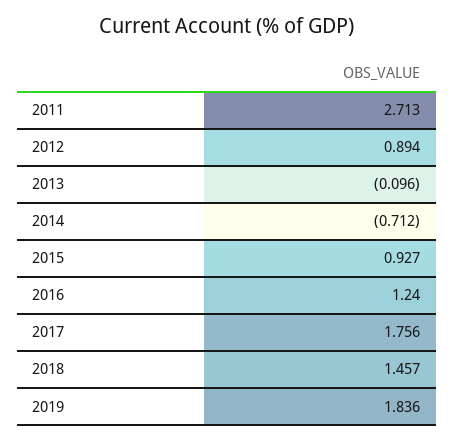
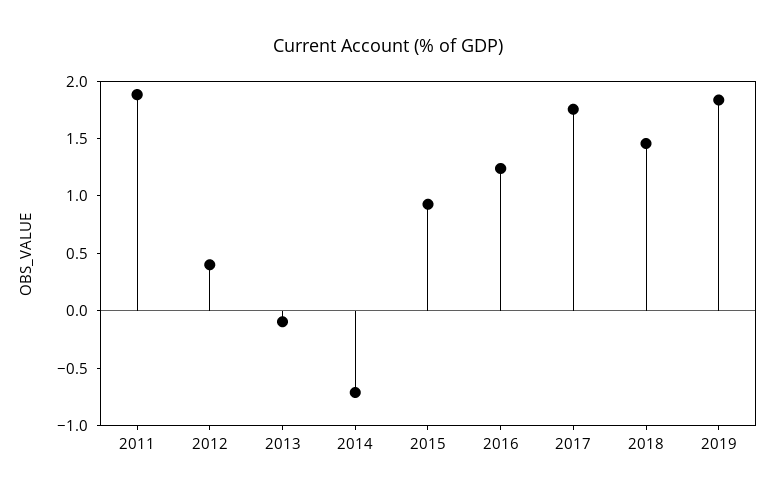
  {
-   "2011": 2.713,
+   "2011": 1.9,
-   "2012": 0.894,
+   "2012": 0.4,
    "2013": -0.096,
    "2014": -0.712,
    "2015": 0.927,
    "2016": 1.24,
    "2017": 1.756,
    "2018": 1.457,
    "2019": 1.836
  }

